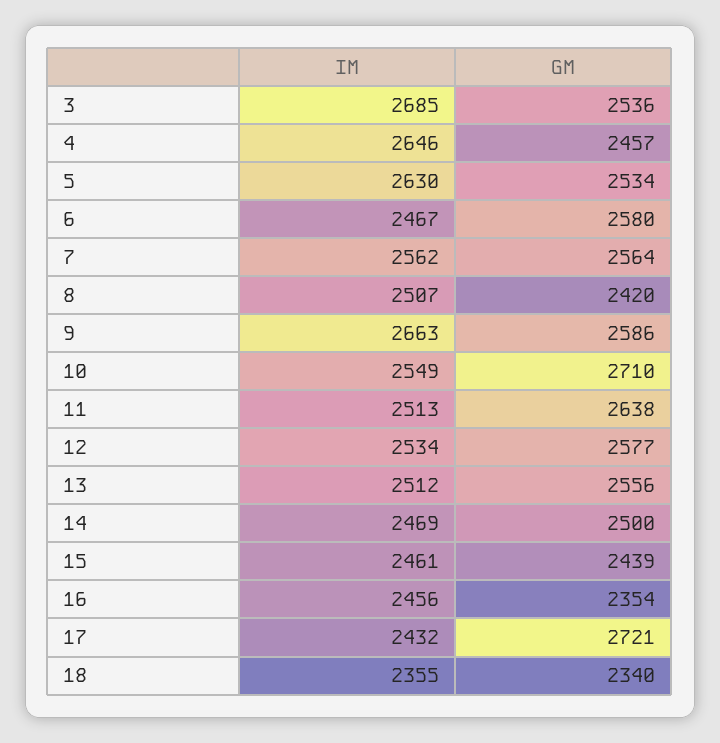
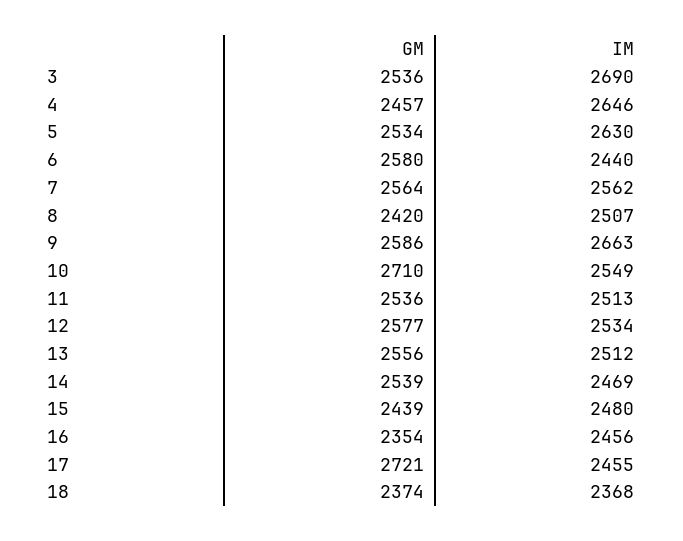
  {
    "IM": {
-     "3": 2685,
+     "3": 2690,
      "4": 2646,
      "5": 2630,
-     "6": 2467,
+     "6": 2440,
      "7": 2562,
      "8": 2507,
      "9": 2663,
      "10": 2549,
      "11": 2513,
      "12": 2534,
      "13": 2512,
      "14": 2469,
-     "15": 2461,
+     "15": 2480,
      "16": 2456,
-     "17": 2432,
+     "17": 2455,
-     "18": 2355
+     "18": 2368
    },
    "GM": {
      "3": 2536,
      "4": 2457,
      "5": 2534,
      "6": 2580,
      "7": 2564,
      "8": 2420,
      "9": 2586,
      "10": 2710,
-     "11": 2638,
+     "11": 2536,
      "12": 2577,
      "13": 2556,
-     "14": 2500,
+     "14": 2539,
      "15": 2439,
      "16": 2354,
      "17": 2721,
-     "18": 2340
+     "18": 2374
    }
  }

